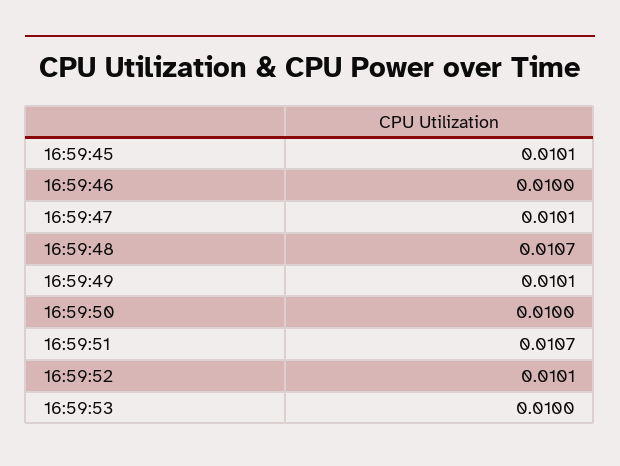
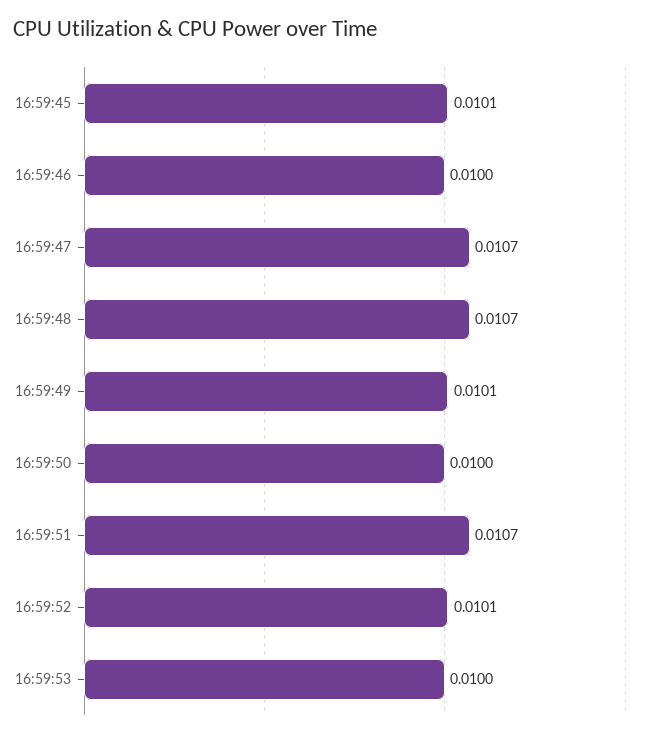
  {
    "16:59:45": 0.0101,
    "16:59:46": 0.01,
-   "16:59:47": 0.0101,
+   "16:59:47": 0.0107,
    "16:59:48": 0.0107,
    "16:59:49": 0.0101,
    "16:59:50": 0.01,
    "16:59:51": 0.0107,
    "16:59:52": 0.0101,
    "16:59:53": 0.01
  }

